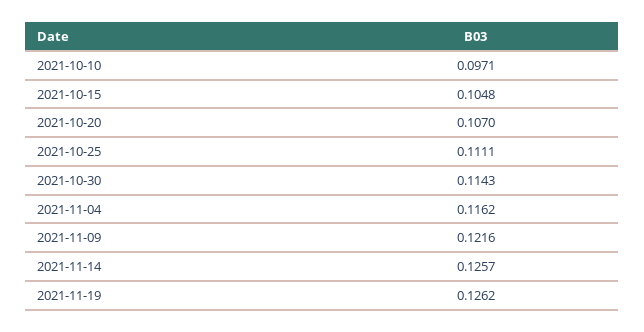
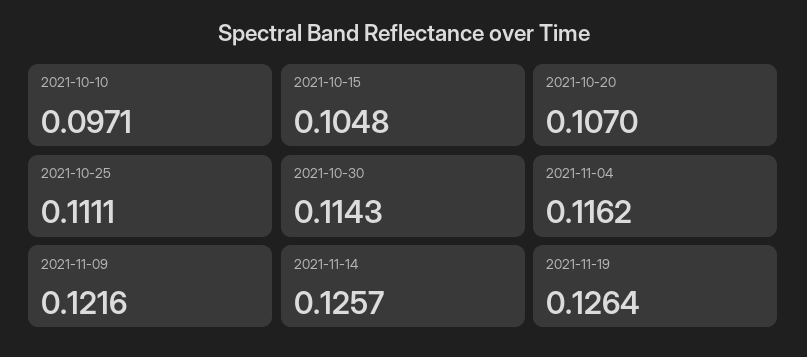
  {
    "2021-10-10": 0.0971,
    "2021-10-15": 0.1048,
    "2021-10-20": 0.107,
    "2021-10-25": 0.1111,
    "2021-10-30": 0.1143,
    "2021-11-04": 0.1162,
    "2021-11-09": 0.1216,
    "2021-11-14": 0.1257,
-   "2021-11-19": 0.1262
+   "2021-11-19": 0.1264
  }

